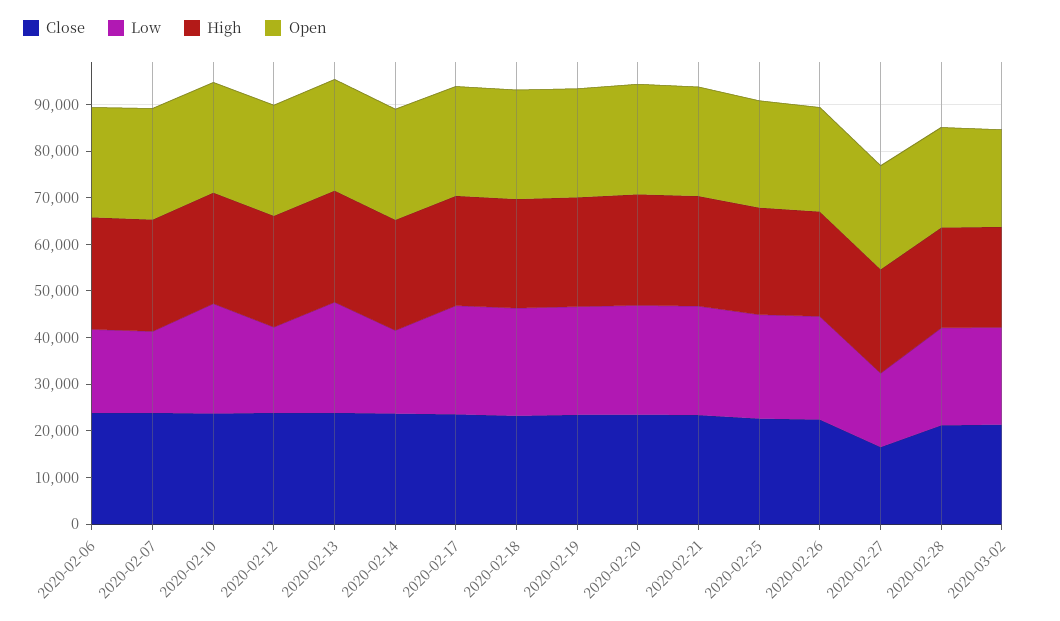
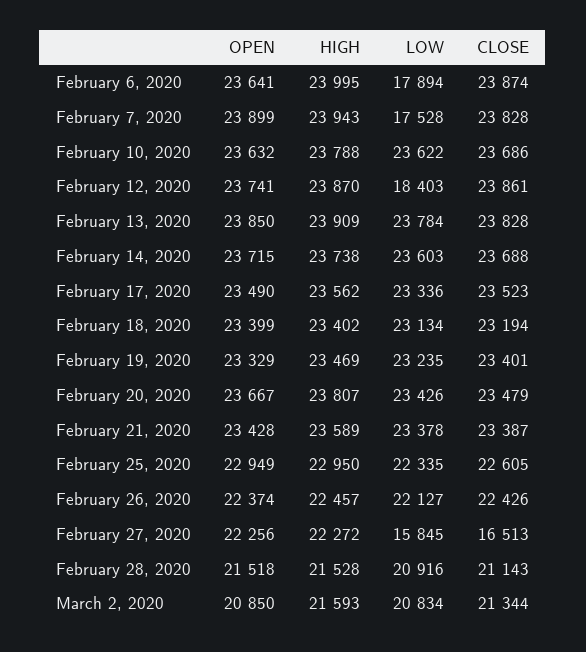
  {
    "Close": {
      "2020-02-06": 23874,
      "2020-02-07": 23828,
      "2020-02-10": 23686,
      "2020-02-12": 23861,
      "2020-02-13": 23828,
      "2020-02-14": 23688,
      "2020-02-17": 23523,
      "2020-02-18": 23194,
      "2020-02-19": 23401,
      "2020-02-20": 23479,
      "2020-02-21": 23387,
      "2020-02-25": 22605,
      "2020-02-26": 22426,
      "2020-02-27": 16513,
      "2020-02-28": 21143,
      "2020-03-02": 21344
    },
    "Low": {
      "2020-02-06": 17894,
      "2020-02-07": 17528,
      "2020-02-10": 23622,
      "2020-02-12": 18403,
      "2020-02-13": 23784,
-     "2020-02-14": 18000,
+     "2020-02-14": 23603,
      "2020-02-17": 23336,
      "2020-02-18": 23134,
      "2020-02-19": 23235,
      "2020-02-20": 23426,
      "2020-02-21": 23378,
      "2020-02-25": 22335,
      "2020-02-26": 22127,
      "2020-02-27": 15845,
      "2020-02-28": 20916,
      "2020-03-02": 20834
    },
    "High": {
      "2020-02-06": 23995,
      "2020-02-07": 23943,
      "2020-02-10": 23788,
      "2020-02-12": 23870,
      "2020-02-13": 23909,
      "2020-02-14": 23738,
      "2020-02-17": 23562,
      "2020-02-18": 23402,
      "2020-02-19": 23469,
      "2020-02-20": 23807,
      "2020-02-21": 23589,
      "2020-02-25": 22950,
      "2020-02-26": 22457,
      "2020-02-27": 22272,
      "2020-02-28": 21528,
      "2020-03-02": 21593
    },
    "Open": {
      "2020-02-06": 23641,
      "2020-02-07": 23899,
      "2020-02-10": 23632,
      "2020-02-12": 23741,
      "2020-02-13": 23850,
      "2020-02-14": 23715,
      "2020-02-17": 23490,
      "2020-02-18": 23399,
      "2020-02-19": 23329,
      "2020-02-20": 23667,
      "2020-02-21": 23428,
      "2020-02-25": 22949,
      "2020-02-26": 22374,
      "2020-02-27": 22256,
      "2020-02-28": 21518,
      "2020-03-02": 20850
    }
  }

